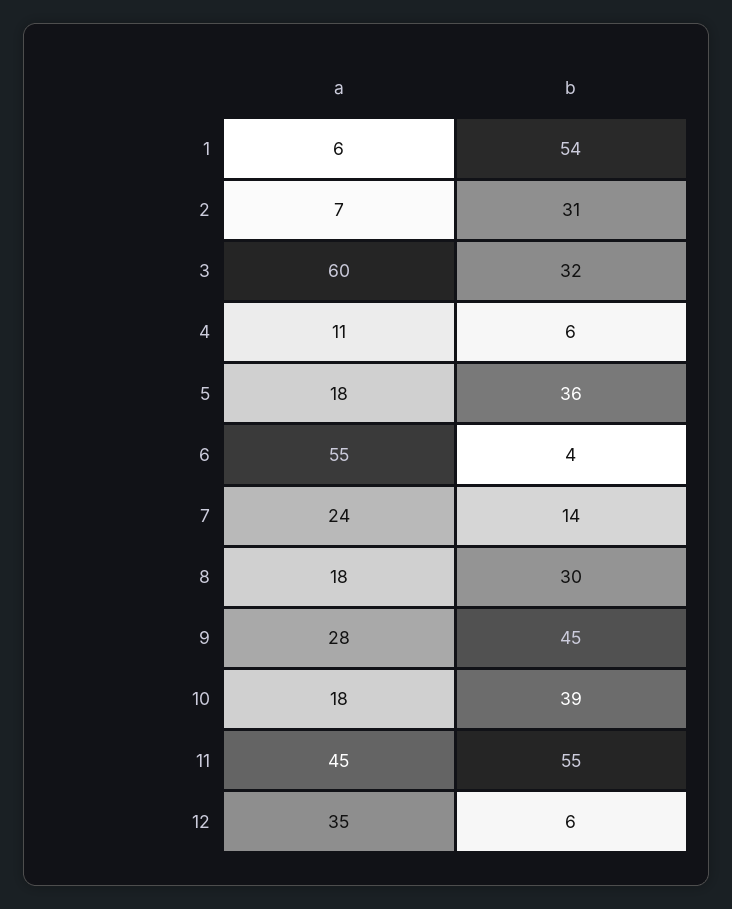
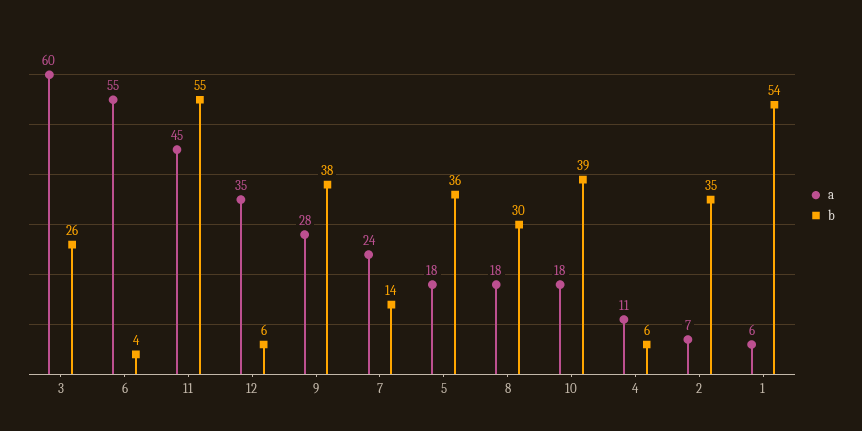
  {
    "a": {
      "1": 6,
      "2": 7,
      "3": 60,
      "4": 11,
      "5": 18,
      "6": 55,
      "7": 24,
      "8": 18,
      "9": 28,
      "10": 18,
      "11": 45,
      "12": 35
    },
    "b": {
      "1": 54,
-     "2": 31,
+     "2": 35,
-     "3": 32,
+     "3": 26,
      "4": 6,
      "5": 36,
      "6": 4,
      "7": 14,
      "8": 30,
-     "9": 45,
+     "9": 38,
      "10": 39,
      "11": 55,
      "12": 6
    }
  }

